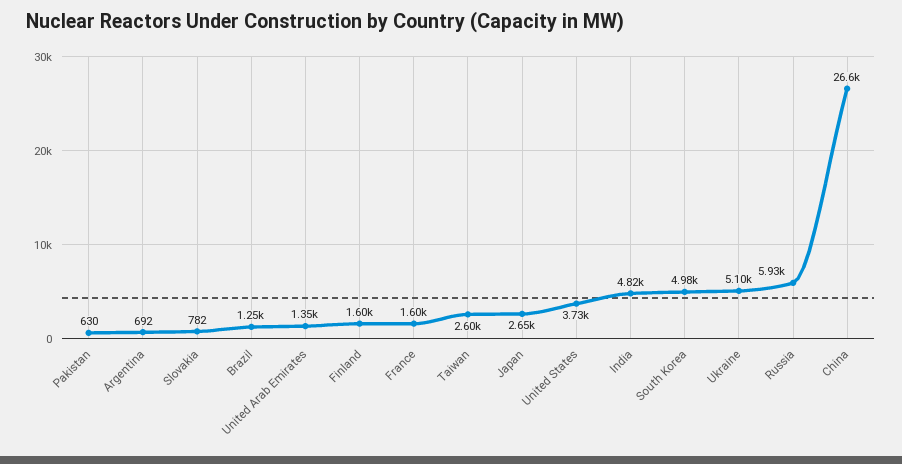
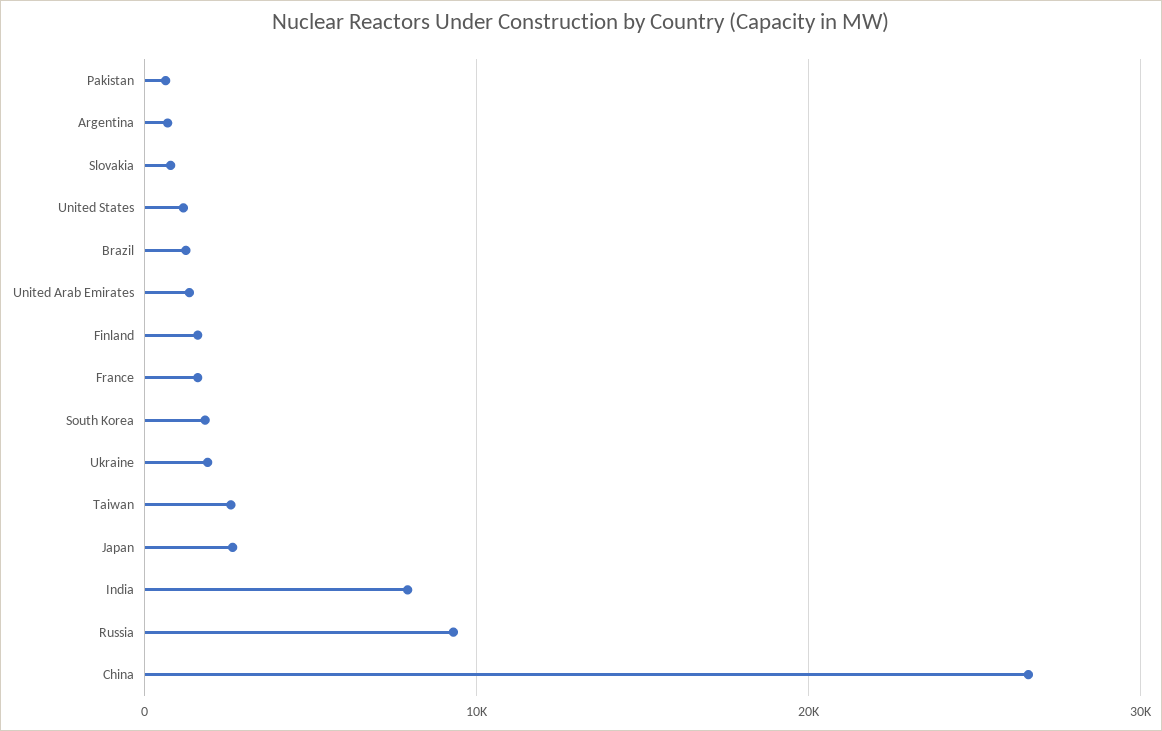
  {
    "Pakistan": 630,
    "Argentina": 692,
    "Slovakia": 782,
    "Brazil": 1250,
    "United Arab Emirates": 1350,
    "Finland": 1600,
    "France": 1600,
    "Taiwan": 2600,
    "Japan": 2650,
-   "United States": 3730,
+   "United States": 1000,
-   "India": 4820,
+   "India": 8000,
-   "South Korea": 4980,
+   "South Korea": 2000,
-   "Ukraine": 5100,
+   "Ukraine": 2000,
-   "Russia": 5930,
+   "Russia": 9000,
    "China": 26600
  }

